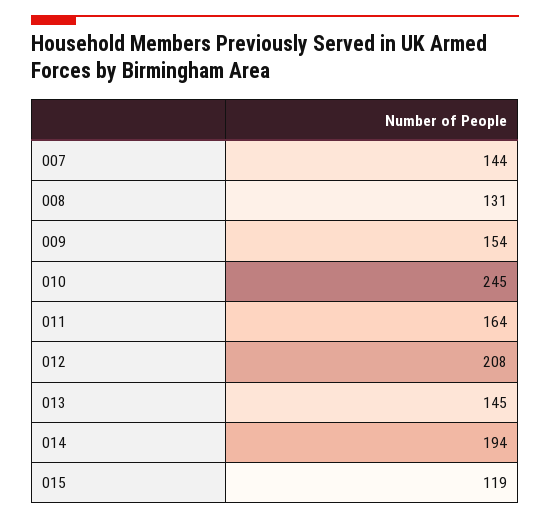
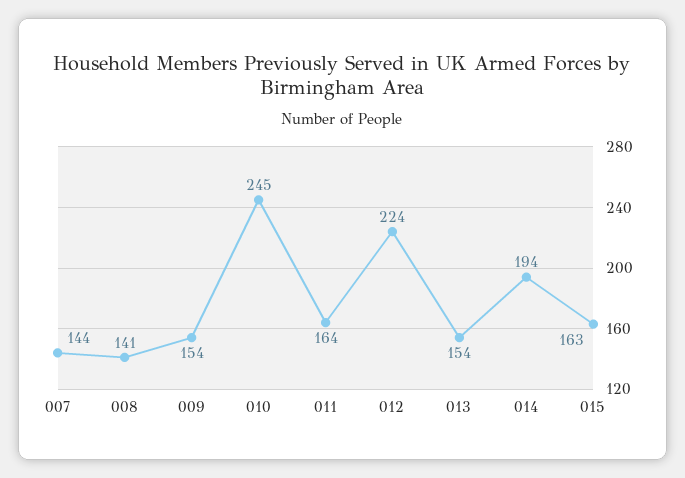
  {
    "007": 144,
-   "008": 131,
+   "008": 141,
    "009": 154,
    "010": 245,
    "011": 164,
-   "012": 208,
+   "012": 224,
-   "013": 145,
+   "013": 154,
    "014": 194,
-   "015": 119
+   "015": 163
  }

